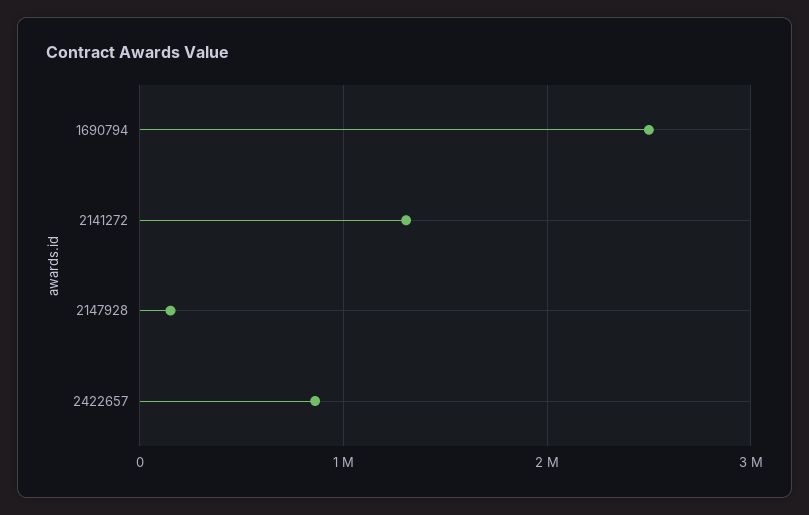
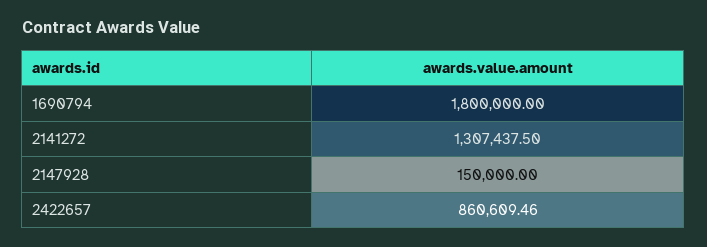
  {
-   "1690794": 2500000,
+   "1690794": 1800000,
    "2141272": 1307437.5,
    "2147928": 150000,
    "2422657": 860609.46
  }

